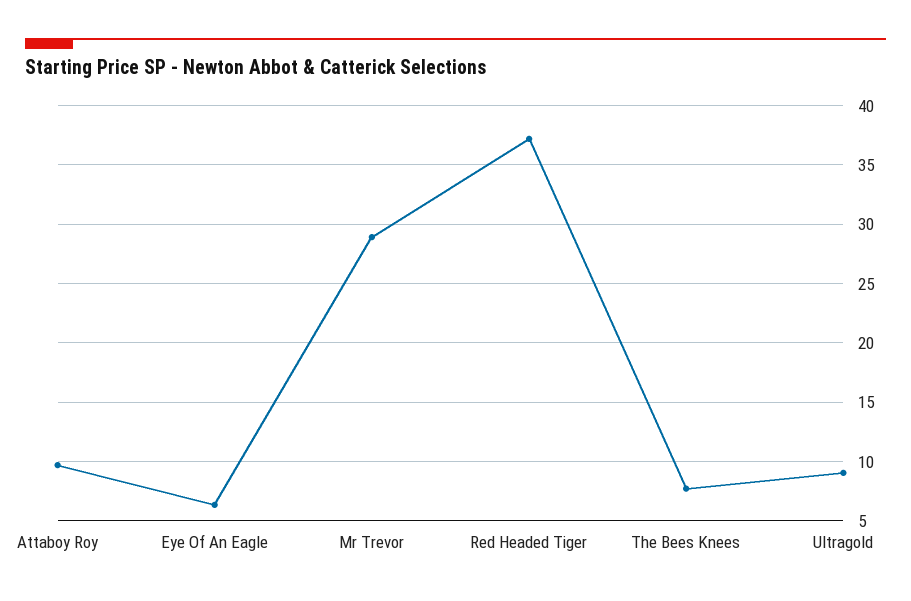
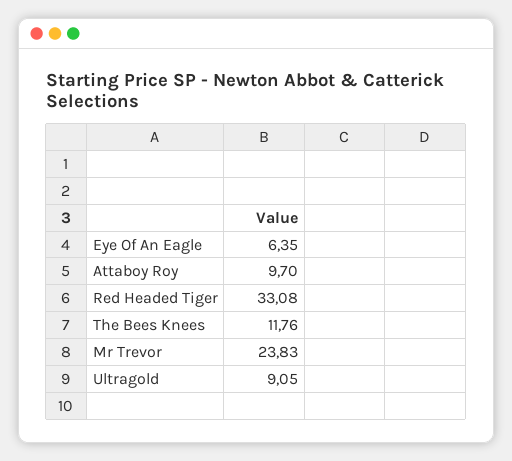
  {
    "Attaboy Roy": 9.7,
    "Eye Of An Eagle": 6.35,
-   "Mr Trevor": 29,
+   "Mr Trevor": 23.83,
-   "Red Headed Tiger": 37,
+   "Red Headed Tiger": 33.08,
-   "The Bees Knees": 8,
+   "The Bees Knees": 11.76,
    "Ultragold": 9.05
  }

